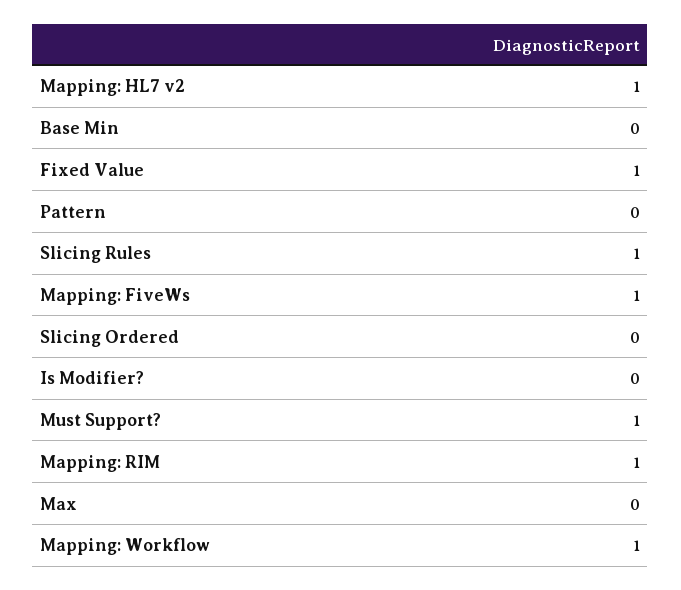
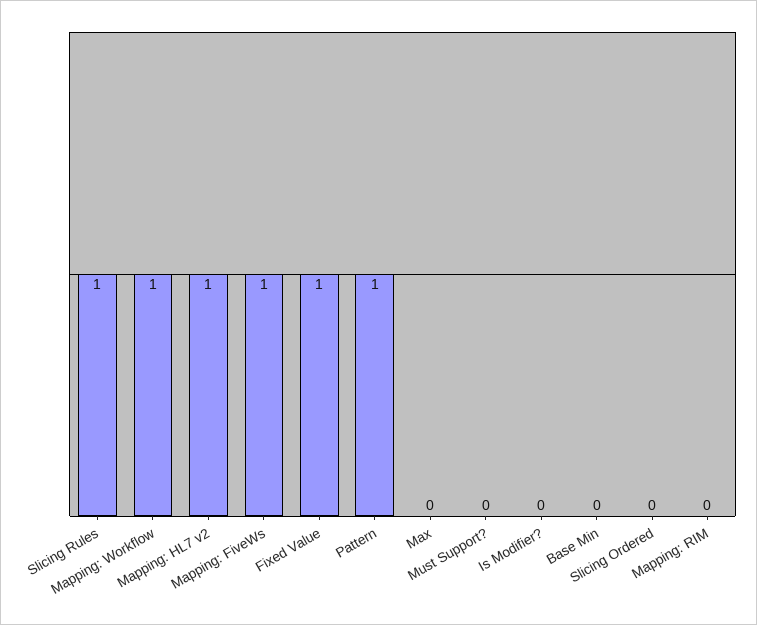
  {
    "Mapping: HL7 v2": 1,
    "Base Min": 0,
    "Fixed Value": 1,
-   "Pattern": 0,
+   "Pattern": 1,
    "Slicing Rules": 1,
    "Mapping: FiveWs": 1,
    "Slicing Ordered": 0,
    "Is Modifier?": 0,
-   "Must Support?": 1,
+   "Must Support?": 0,
-   "Mapping: RIM": 1,
+   "Mapping: RIM": 0,
    "Max": 0,
    "Mapping: Workflow": 1
  }

